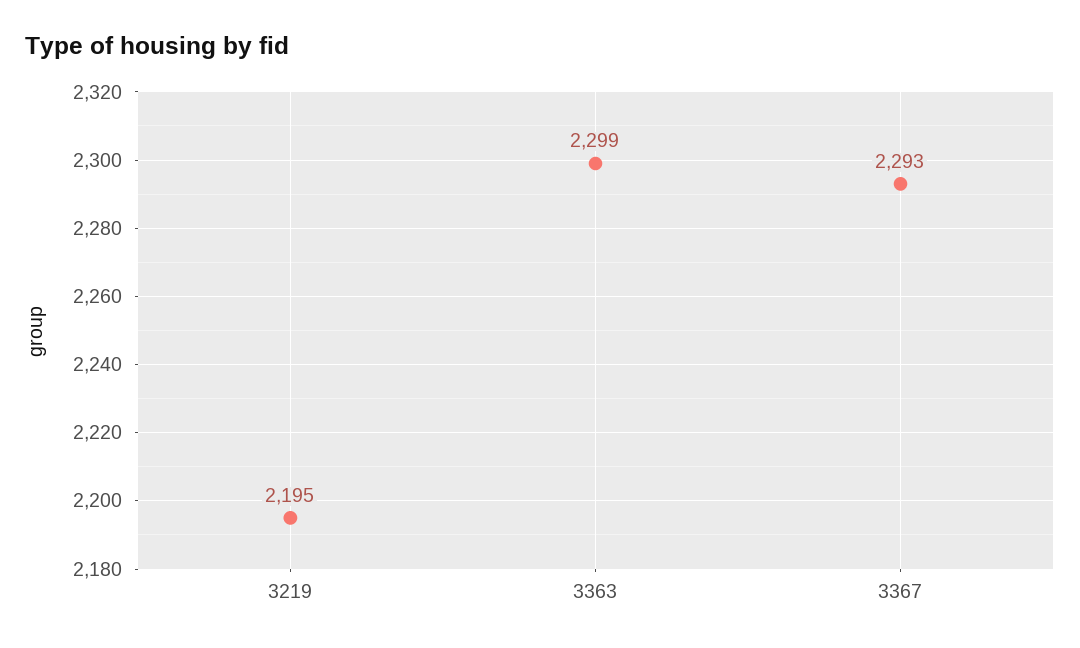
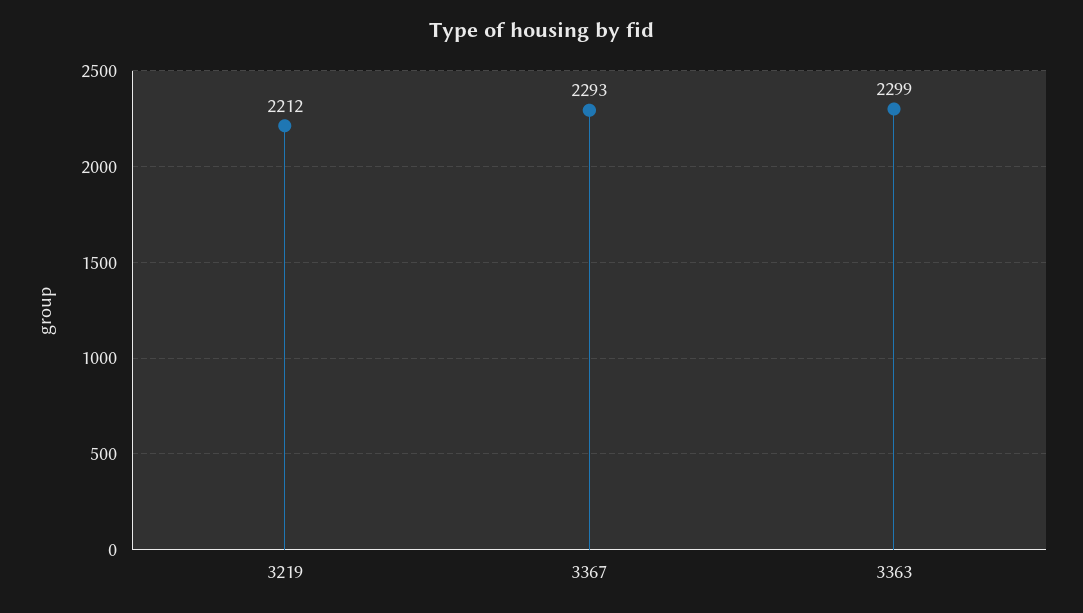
  {
-   "3219": 2195,
+   "3219": 2212,
    "3363": 2299,
    "3367": 2293
  }

